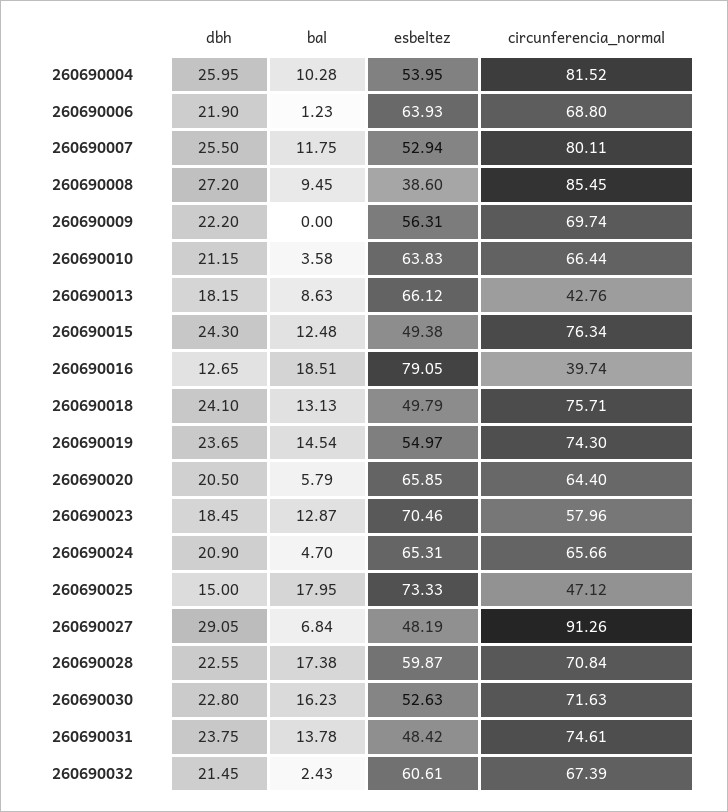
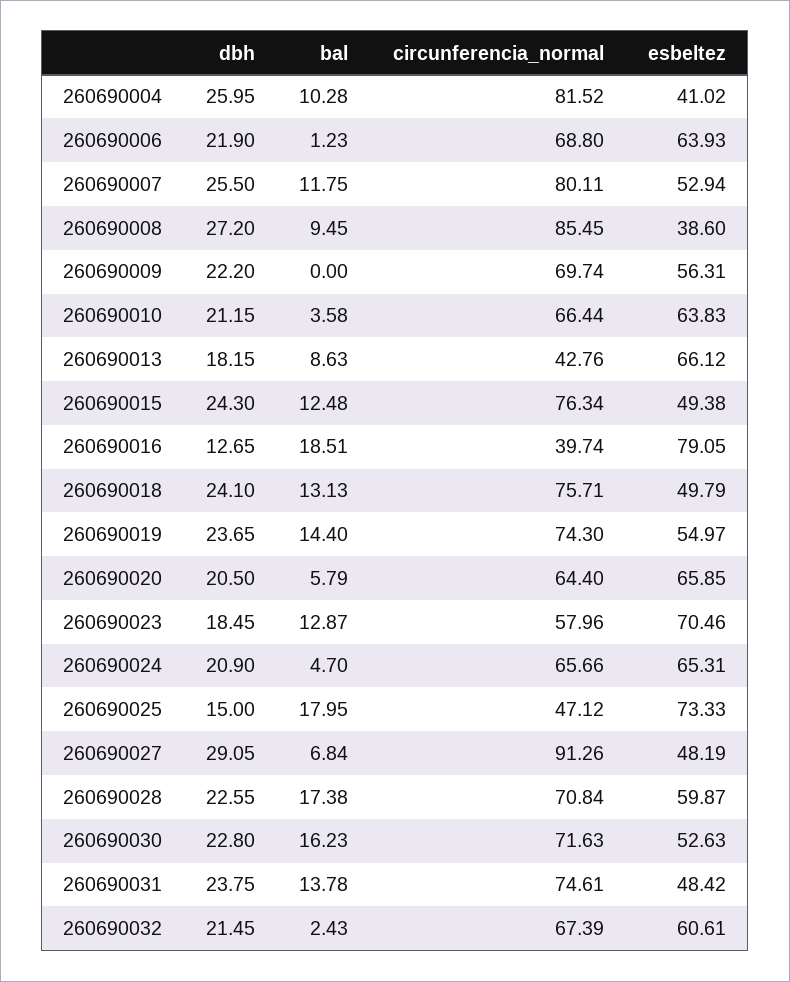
  {
    "dbh": {
      "260690004": 25.95,
      "260690006": 21.9,
      "260690007": 25.5,
      "260690008": 27.2,
      "260690009": 22.2,
      "260690010": 21.15,
      "260690013": 18.15,
      "260690015": 24.3,
      "260690016": 12.65,
      "260690018": 24.1,
      "260690019": 23.65,
      "260690020": 20.5,
      "260690023": 18.45,
      "260690024": 20.9,
      "260690025": 15,
      "260690027": 29.05,
      "260690028": 22.55,
      "260690030": 22.8,
      "260690031": 23.75,
      "260690032": 21.45
    },
    "bal": {
      "260690004": 10.28,
      "260690006": 1.23,
      "260690007": 11.75,
      "260690008": 9.45,
      "260690009": 0,
      "260690010": 3.58,
      "260690013": 8.63,
      "260690015": 12.48,
      "260690016": 18.51,
      "260690018": 13.13,
-     "260690019": 14.54,
+     "260690019": 14.4,
      "260690020": 5.79,
      "260690023": 12.87,
      "260690024": 4.7,
      "260690025": 17.95,
      "260690027": 6.84,
      "260690028": 17.38,
      "260690030": 16.23,
      "260690031": 13.78,
      "260690032": 2.43
    },
    "esbeltez": {
-     "260690004": 53.95,
+     "260690004": 41.02,
      "260690006": 63.93,
      "260690007": 52.94,
      "260690008": 38.6,
      "260690009": 56.31,
      "260690010": 63.83,
      "260690013": 66.12,
      "260690015": 49.38,
      "260690016": 79.05,
      "260690018": 49.79,
      "260690019": 54.97,
      "260690020": 65.85,
      "260690023": 70.46,
      "260690024": 65.31,
      "260690025": 73.33,
      "260690027": 48.19,
      "260690028": 59.87,
      "260690030": 52.63,
      "260690031": 48.42,
      "260690032": 60.61
    },
    "circunferencia_normal": {
      "260690004": 81.52,
      "260690006": 68.8,
      "260690007": 80.11,
      "260690008": 85.45,
      "260690009": 69.74,
      "260690010": 66.44,
      "260690013": 42.76,
      "260690015": 76.34,
      "260690016": 39.74,
      "260690018": 75.71,
      "260690019": 74.3,
      "260690020": 64.4,
      "260690023": 57.96,
      "260690024": 65.66,
      "260690025": 47.12,
      "260690027": 91.26,
      "260690028": 70.84,
      "260690030": 71.63,
      "260690031": 74.61,
      "260690032": 67.39
    }
  }

